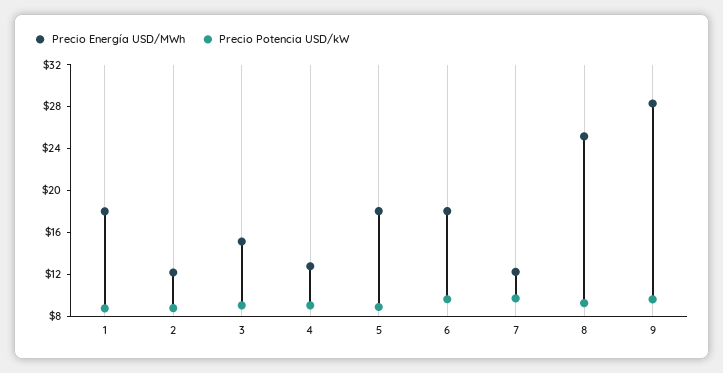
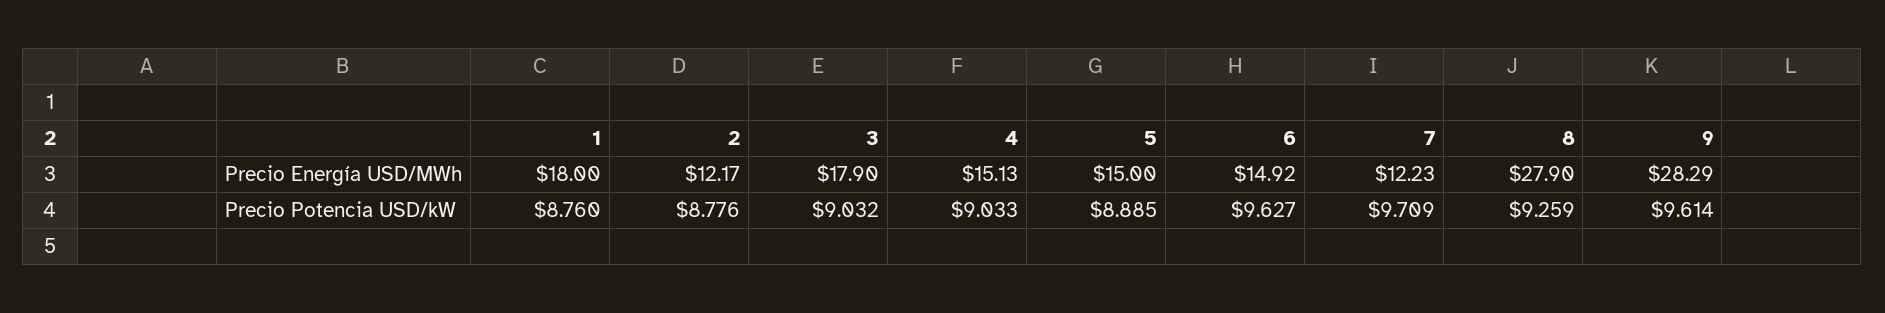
  {
    "Precio Energía USD/MWh": {
      "1": 18,
      "2": 12.17,
-     "3": 15,
+     "3": 17.9,
-     "4": 13,
+     "4": 15.13,
-     "5": 18,
+     "5": 15,
-     "6": 18,
+     "6": 14.92,
      "7": 12.23,
-     "8": 25,
+     "8": 27.9,
      "9": 28.29
    },
    "Precio Potencia USD/kW": {
      "1": 8.76,
      "2": 8.776,
      "3": 9.032,
      "4": 9.033,
      "5": 8.885,
      "6": 9.627,
      "7": 9.709,
      "8": 9.259,
      "9": 9.614
    }
  }

